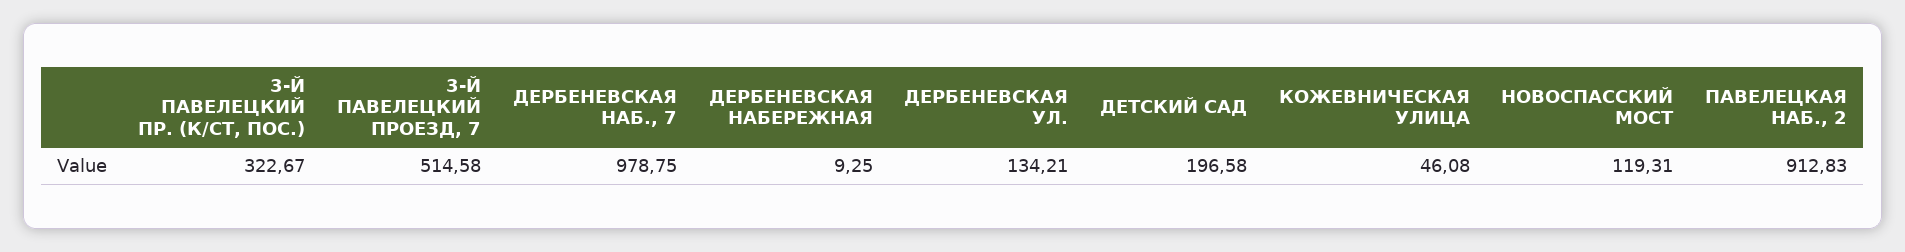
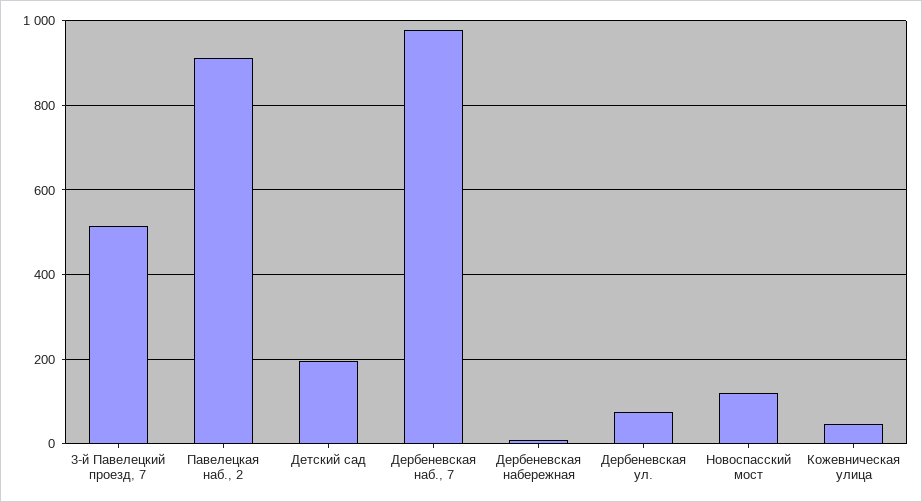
  {
-   "3-Й ПАВЕЛЕЦКИЙ ПР. (К/СТ, ПОС.)": 322.67,
    "3-Й ПАВЕЛЕЦКИЙ ПРОЕЗД, 7": 514.58,
    "ДЕРБЕНЕВСКАЯ НАБ., 7": 978.75,
    "ДЕРБЕНЕВСКАЯ НАБЕРЕЖНАЯ": 9.25,
-   "ДЕРБЕНЕВСКАЯ УЛ.": 134.21,
+   "ДЕРБЕНЕВСКАЯ УЛ.": 80,
    "ДЕТСКИЙ САД": 196.58,
    "КОЖЕВНИЧЕСКАЯ УЛИЦА": 46.08,
    "НОВОСПАССКИЙ МОСТ": 119.31,
    "ПАВЕЛЕЦКАЯ НАБ., 2": 912.83
  }

